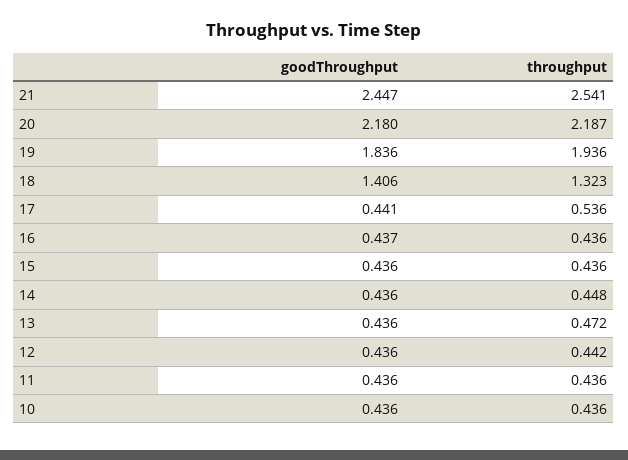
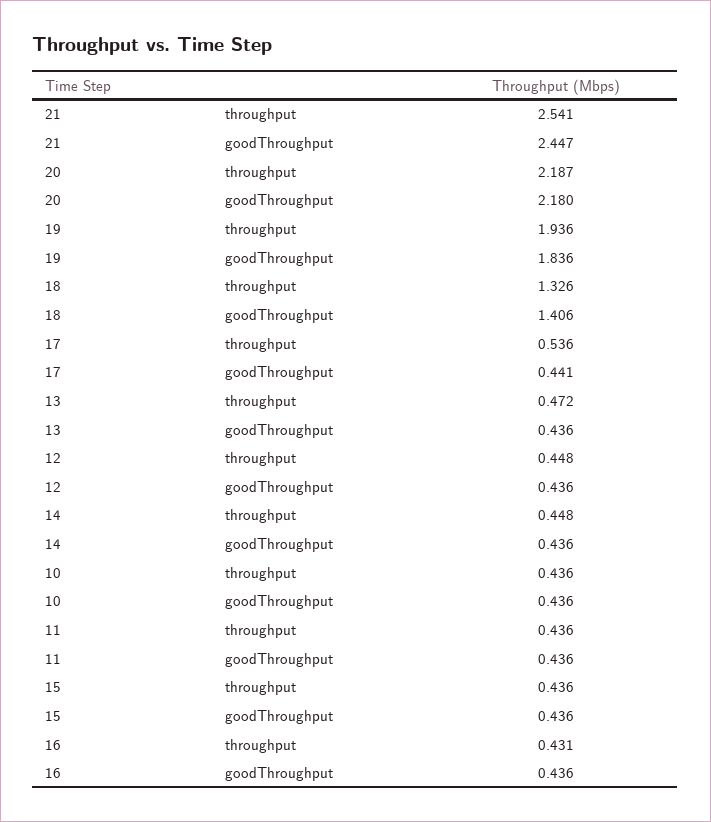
  {
    "goodThroughput": {
      "21": 2.447,
      "20": 2.18,
      "19": 1.836,
      "18": 1.406,
      "17": 0.441,
-     "16": 0.437,
+     "16": 0.436,
      "15": 0.436,
      "14": 0.436,
      "13": 0.436,
      "12": 0.436,
      "11": 0.436,
      "10": 0.436
    },
    "throughput": {
      "21": 2.541,
      "20": 2.187,
      "19": 1.936,
-     "18": 1.323,
+     "18": 1.326,
      "17": 0.536,
-     "16": 0.436,
+     "16": 0.431,
      "15": 0.436,
      "14": 0.448,
      "13": 0.472,
-     "12": 0.442,
+     "12": 0.448,
      "11": 0.436,
      "10": 0.436
    }
  }

